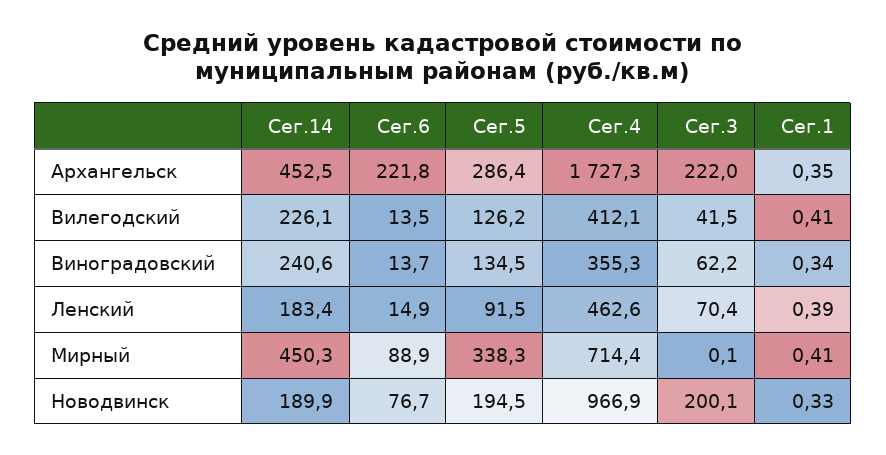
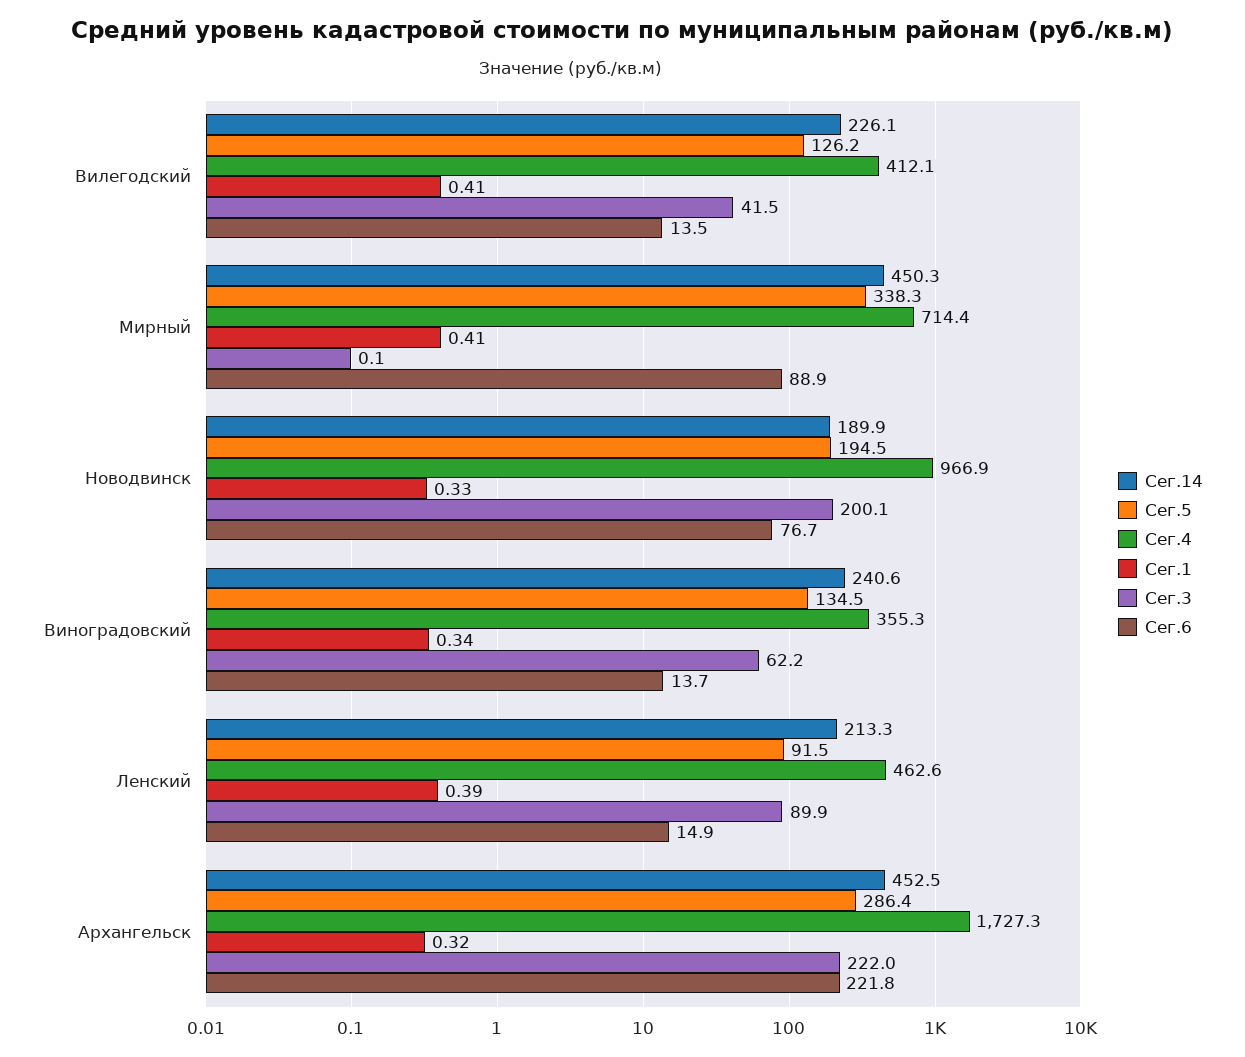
  {
    "Сег.14": {
      "Архангельск": 452.5,
      "Вилегодский": 226.1,
      "Виноградовский": 240.6,
-     "Ленский": 183.4,
+     "Ленский": 213.3,
      "Мирный": 450.3,
      "Новодвинск": 189.9
    },
    "Сег.6": {
      "Архангельск": 221.8,
      "Вилегодский": 13.5,
      "Виноградовский": 13.7,
      "Ленский": 14.9,
      "Мирный": 88.9,
      "Новодвинск": 76.7
    },
    "Сег.5": {
      "Архангельск": 286.4,
      "Вилегодский": 126.2,
      "Виноградовский": 134.5,
      "Ленский": 91.5,
      "Мирный": 338.3,
      "Новодвинск": 194.5
    },
    "Сег.4": {
      "Архангельск": 1727.3,
      "Вилегодский": 412.1,
      "Виноградовский": 355.3,
      "Ленский": 462.6,
      "Мирный": 714.4,
      "Новодвинск": 966.9
    },
    "Сег.3": {
      "Архангельск": 222,
      "Вилегодский": 41.5,
      "Виноградовский": 62.2,
-     "Ленский": 70.4,
+     "Ленский": 89.9,
      "Мирный": 0.1,
      "Новодвинск": 200.1
    },
    "Сег.1": {
-     "Архангельск": 0.35,
+     "Архангельск": 0.32,
      "Вилегодский": 0.41,
      "Виноградовский": 0.34,
      "Ленский": 0.39,
      "Мирный": 0.41,
      "Новодвинск": 0.33
    }
  }

